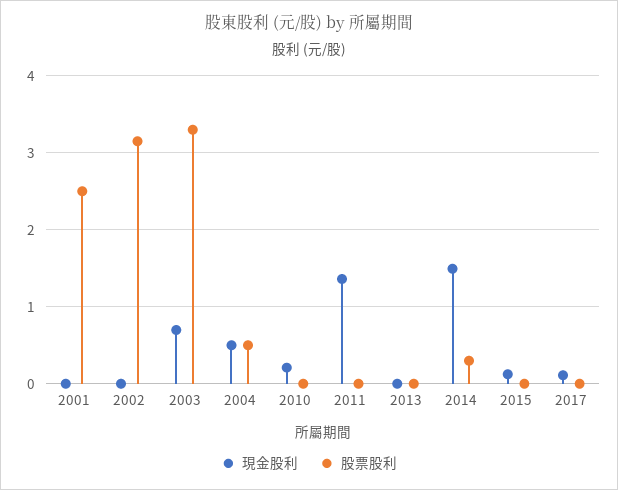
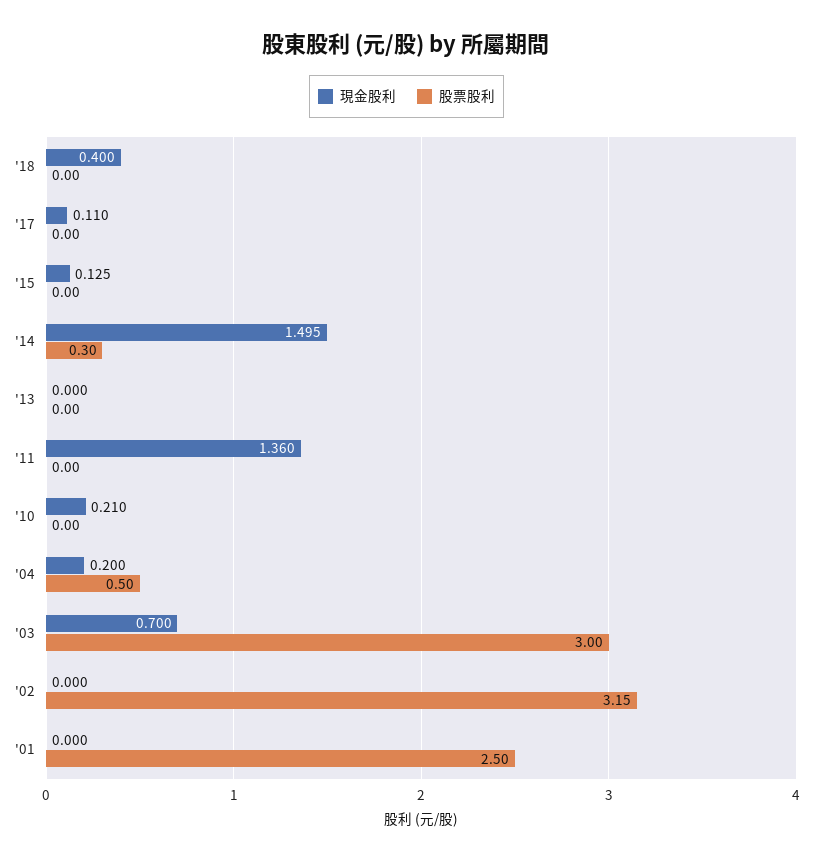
  {
    "現金股利": {
      "2001": 0,
      "2002": 0,
      "2003": 0.7,
-     "2004": 0.5,
+     "2004": 0.2,
      "2010": 0.21,
      "2011": 1.36,
      "2013": 0,
      "2014": 1.495,
      "2015": 0.125,
-     "2017": 0.11
+     "2017": 0.11,
+     "'18": 0.4
    },
    "股票股利": {
      "2001": 2.5,
      "2002": 3.15,
-     "2003": 3.3,
+     "2003": 3,
      "2004": 0.5,
      "2010": 0,
      "2011": 0,
      "2013": 0,
      "2014": 0.3,
      "2015": 0,
-     "2017": 0
+     "2017": 0,
+     "'18": 0
    }
  }

